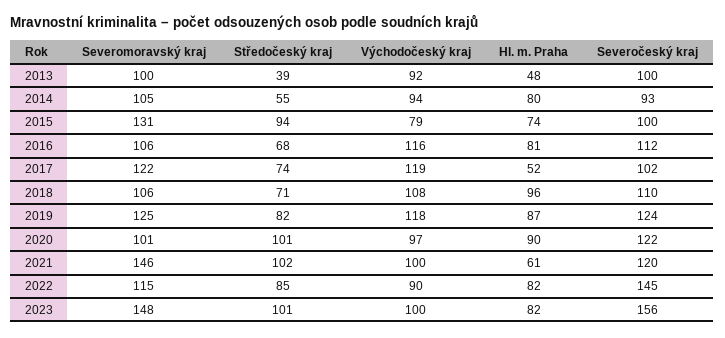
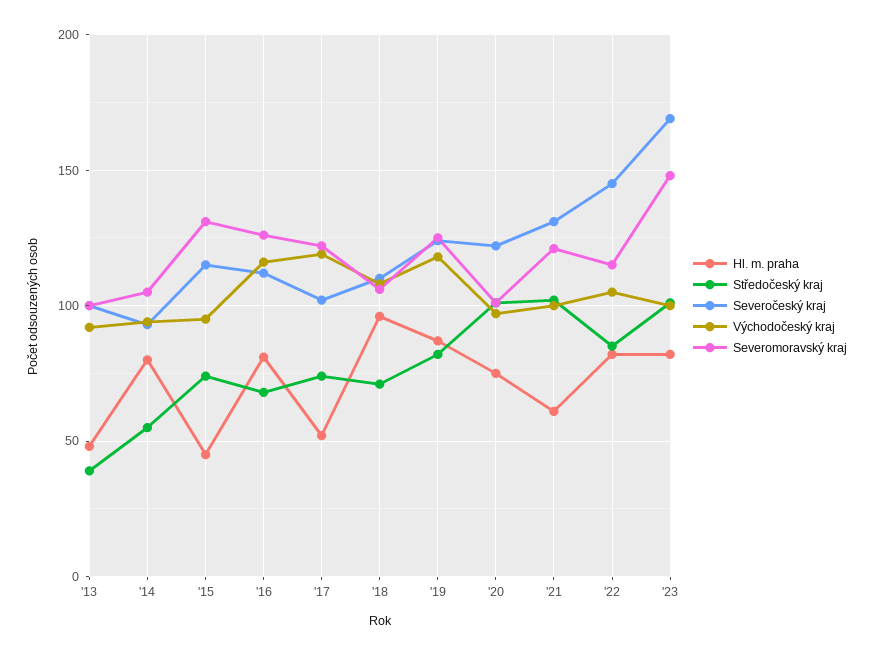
  {
    "Severomoravský kraj": {
      "2013": 100,
      "2014": 105,
      "2015": 131,
-     "2016": 106,
+     "2016": 125,
      "2017": 122,
      "2018": 106,
      "2019": 125,
      "2020": 101,
-     "2021": 146,
+     "2021": 120,
      "2022": 115,
      "2023": 148
    },
    "Středočeský kraj": {
      "2013": 39,
      "2014": 55,
-     "2015": 94,
+     "2015": 75,
      "2016": 68,
      "2017": 74,
      "2018": 71,
      "2019": 82,
      "2020": 101,
      "2021": 102,
      "2022": 85,
      "2023": 101
    },
    "Východočeský kraj": {
      "2013": 92,
      "2014": 94,
-     "2015": 79,
+     "2015": 95,
      "2016": 116,
      "2017": 119,
      "2018": 108,
      "2019": 118,
      "2020": 97,
      "2021": 100,
-     "2022": 90,
+     "2022": 105,
      "2023": 100
    },
    "Hl. m. Praha": {
      "2013": 48,
      "2014": 80,
-     "2015": 74,
+     "2015": 45,
      "2016": 81,
      "2017": 52,
      "2018": 96,
      "2019": 87,
-     "2020": 90,
+     "2020": 75,
      "2021": 61,
      "2022": 82,
      "2023": 82
    },
    "Severočeský kraj": {
      "2013": 100,
      "2014": 93,
-     "2015": 100,
+     "2015": 115,
      "2016": 112,
      "2017": 102,
      "2018": 110,
      "2019": 124,
      "2020": 122,
-     "2021": 120,
+     "2021": 130,
      "2022": 145,
-     "2023": 156
+     "2023": 170
    }
  }

